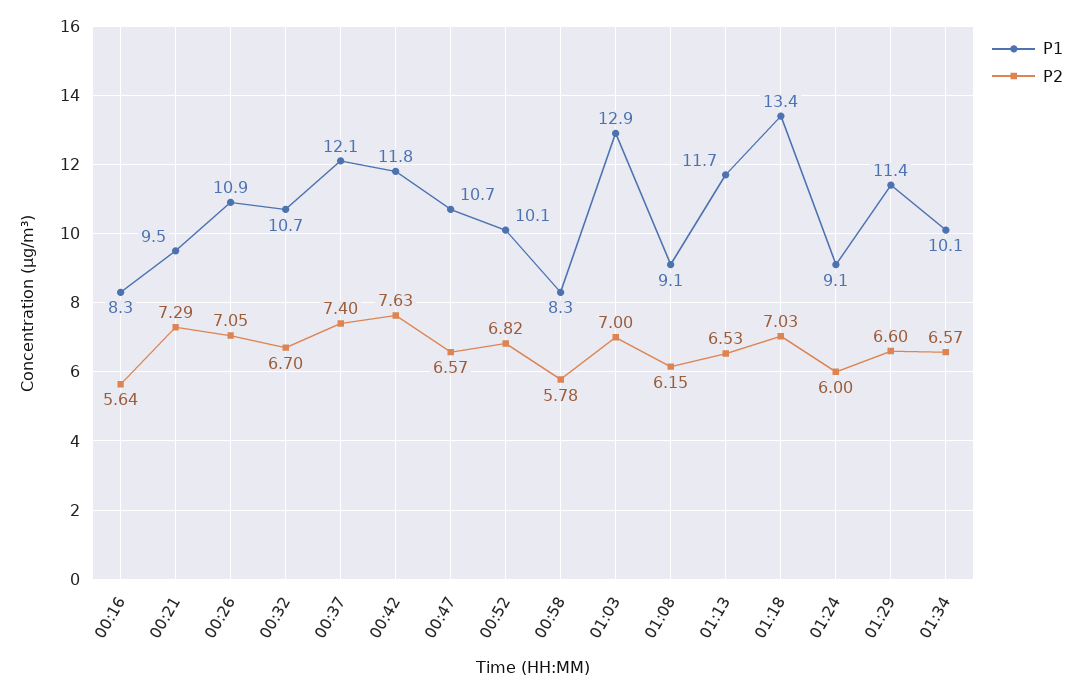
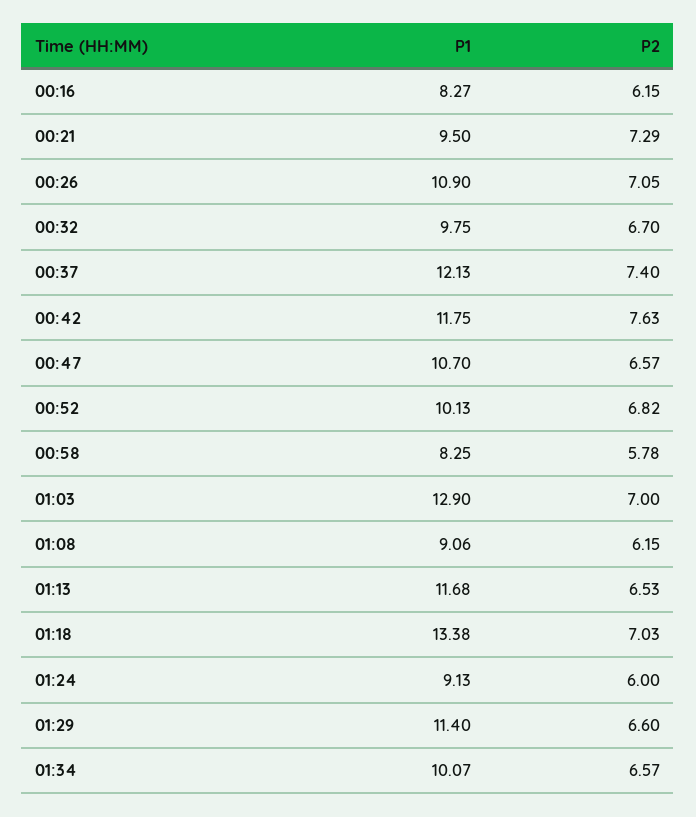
  {
    "P1": {
      "00:16": 8.27,
      "00:21": 9.5,
      "00:26": 10.9,
-     "00:32": 10.7,
+     "00:32": 9.75,
      "00:37": 12.13,
      "00:42": 11.75,
      "00:47": 10.7,
      "00:52": 10.13,
      "00:58": 8.25,
      "01:03": 12.9,
      "01:08": 9.06,
      "01:13": 11.68,
      "01:18": 13.38,
      "01:24": 9.13,
      "01:29": 11.4,
      "01:34": 10.07
    },
    "P2": {
-     "00:16": 5.64,
+     "00:16": 6.15,
      "00:21": 7.29,
      "00:26": 7.05,
      "00:32": 6.7,
      "00:37": 7.4,
      "00:42": 7.63,
      "00:47": 6.57,
      "00:52": 6.82,
      "00:58": 5.78,
      "01:03": 7,
      "01:08": 6.15,
      "01:13": 6.53,
      "01:18": 7.03,
      "01:24": 6,
      "01:29": 6.6,
      "01:34": 6.57
    }
  }

